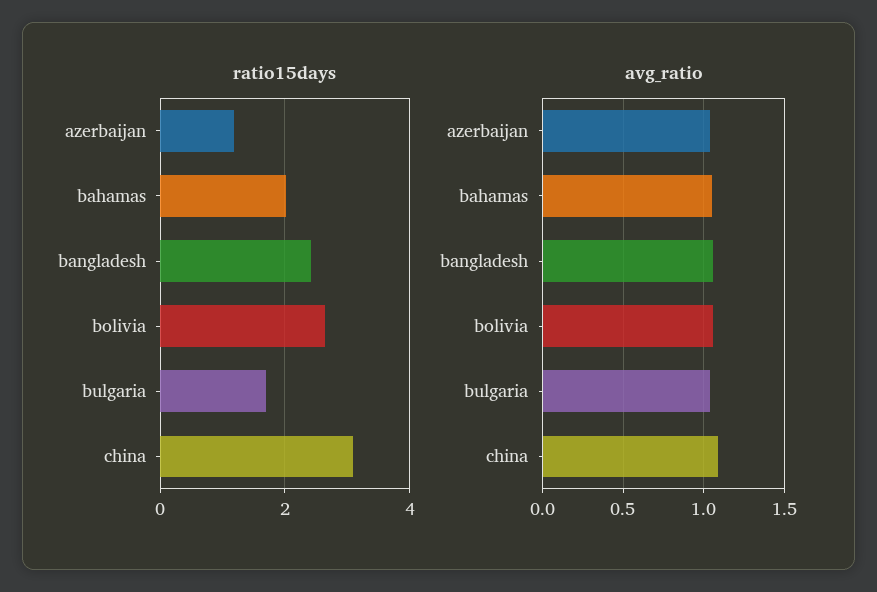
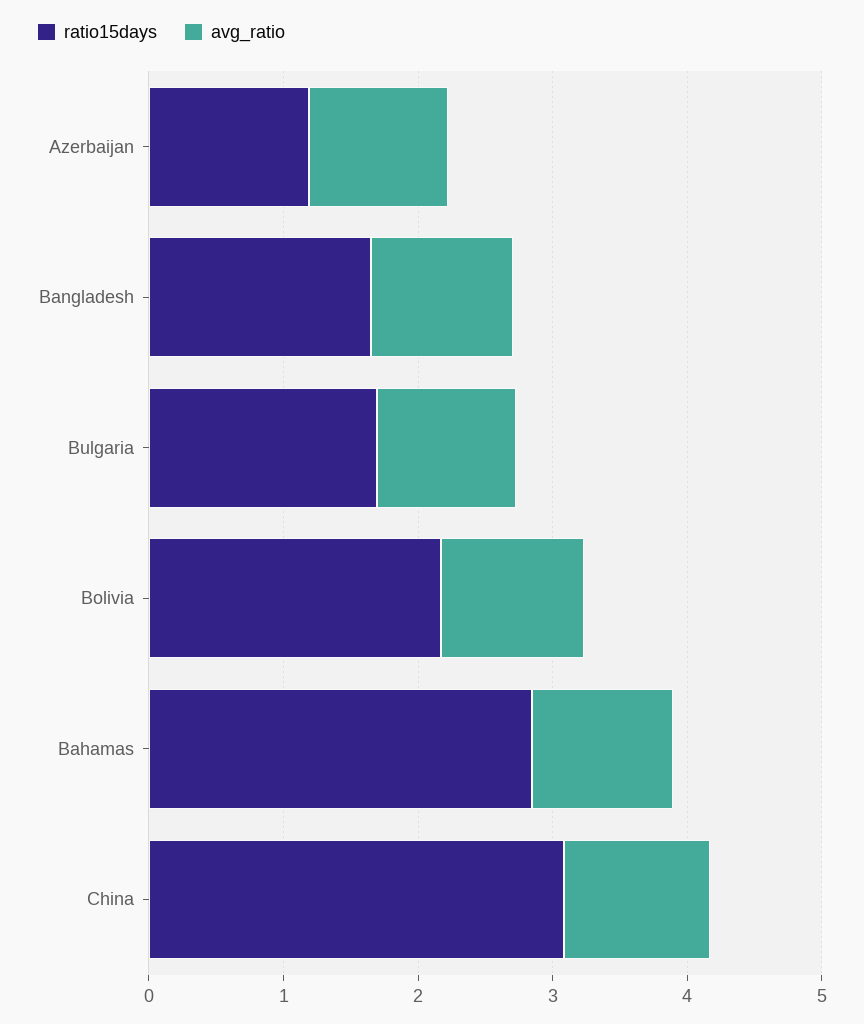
  {
    "ratio15days": {
      "azerbaijan": 1.2,
-     "bahamas": 2,
+     "bahamas": 2.8,
-     "bangladesh": 2.4,
+     "bangladesh": 1.6,
-     "bolivia": 2.6,
+     "bolivia": 2.2,
      "bulgaria": 1.6,
      "china": 3
    },
    "avg_ratio": {
      "azerbaijan": 1.05,
      "bahamas": 1.05,
      "bangladesh": 1.05,
      "bolivia": 1.05,
      "bulgaria": 1.05,
      "china": 1.1
    }
  }

